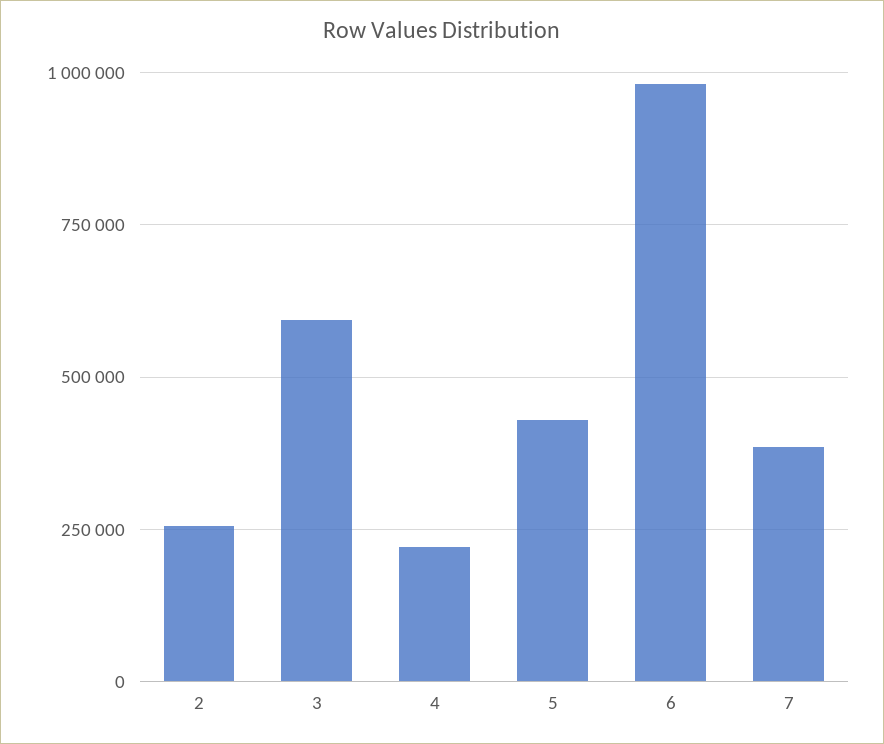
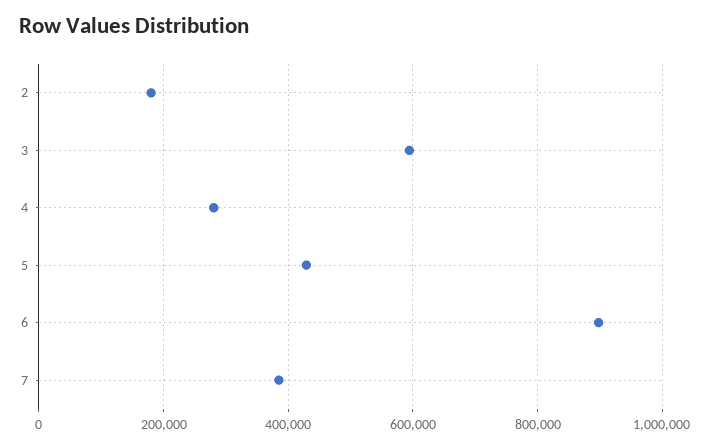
  {
-   "2": 250000,
+   "2": 180000,
    "3": 600000,
-   "4": 225000,
+   "4": 280000,
    "5": 420000,
-   "6": 975000,
+   "6": 900000,
    "7": 380000
  }

